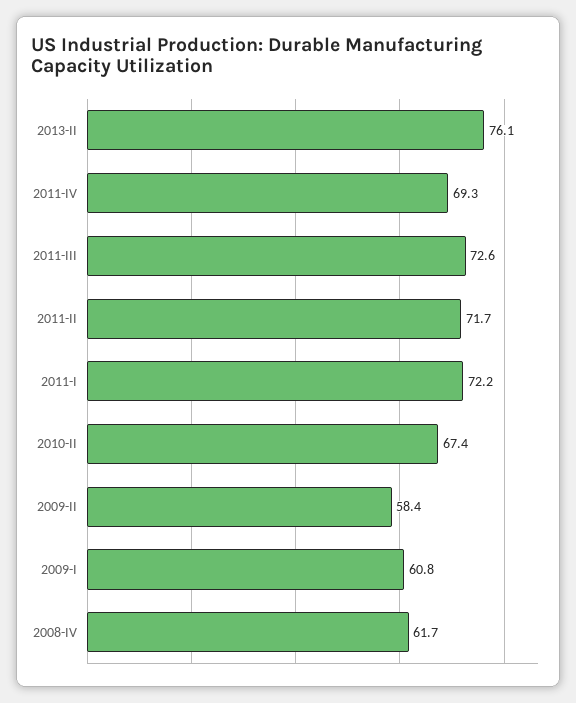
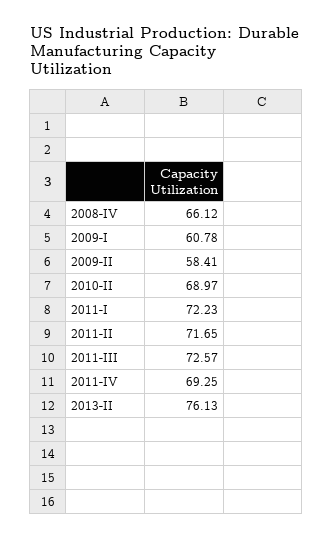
  {
    "2013-II": 76.13,
    "2011-IV": 69.25,
    "2011-III": 72.57,
    "2011-II": 71.65,
    "2011-I": 72.23,
-   "2010-II": 67.4,
+   "2010-II": 68.97,
    "2009-II": 58.41,
    "2009-I": 60.78,
-   "2008-IV": 61.7
+   "2008-IV": 66.12
  }

